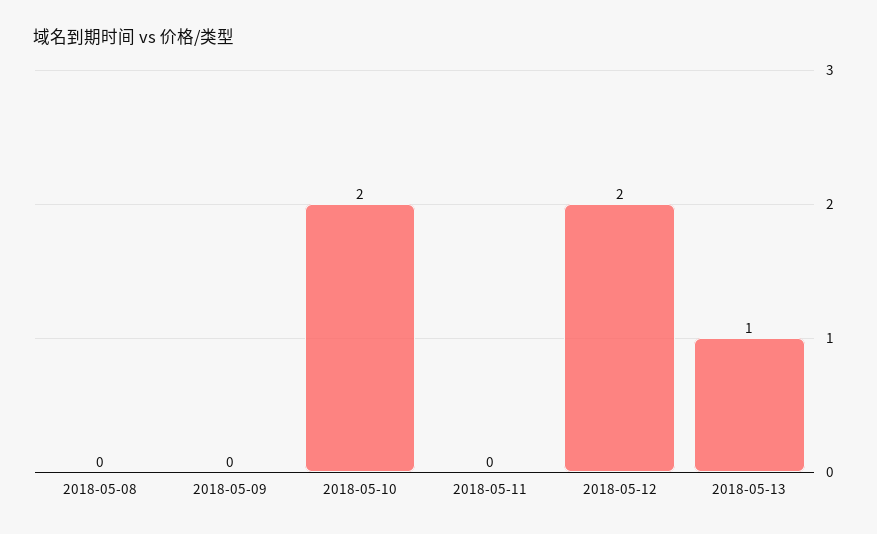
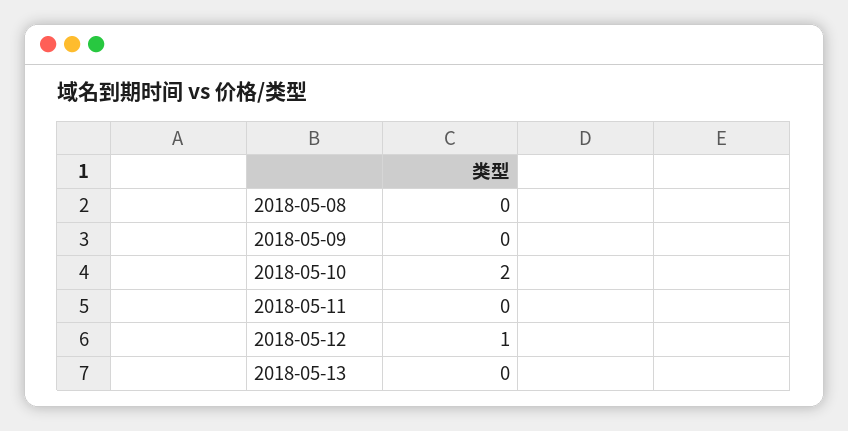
  {
    "2018-05-08": 0,
    "2018-05-09": 0,
    "2018-05-10": 2,
    "2018-05-11": 0,
-   "2018-05-12": 2,
+   "2018-05-12": 1,
-   "2018-05-13": 1
+   "2018-05-13": 0
  }

